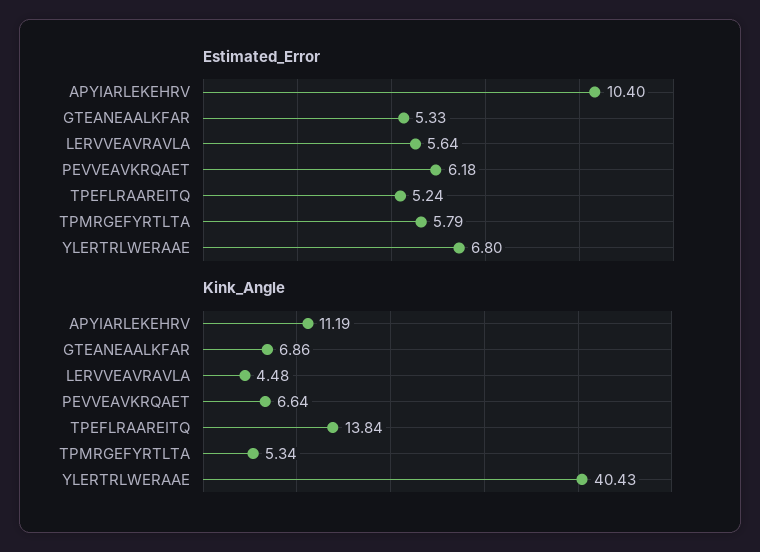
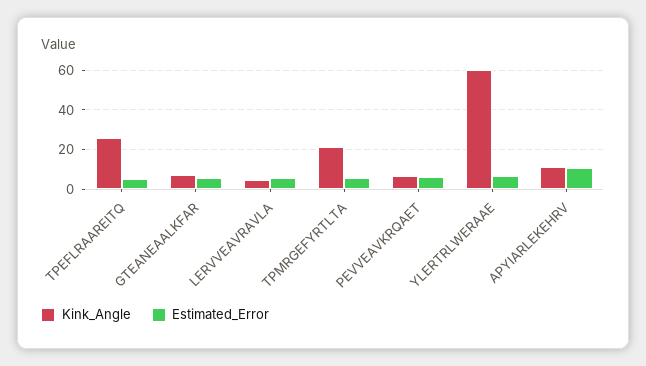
  {
    "Estimated_Error": {
      "APYIARLEKEHRV": 10.4,
      "GTEANEAALKFAR": 5.33,
      "LERVVEAVRAVLA": 5.64,
      "PEVVEAVKRQAET": 6.18,
      "TPEFLRAAREITQ": 5.24,
      "TPMRGEFYRTLTA": 5.79,
      "YLERTRLWERAAE": 6.8
    },
    "Kink_Angle": {
      "APYIARLEKEHRV": 11.19,
      "GTEANEAALKFAR": 6.86,
      "LERVVEAVRAVLA": 4.48,
      "PEVVEAVKRQAET": 6.64,
-     "TPEFLRAAREITQ": 13.84,
+     "TPEFLRAAREITQ": 25,
-     "TPMRGEFYRTLTA": 5.34,
+     "TPMRGEFYRTLTA": 20,
-     "YLERTRLWERAAE": 40.43
+     "YLERTRLWERAAE": 60
    }
  }

